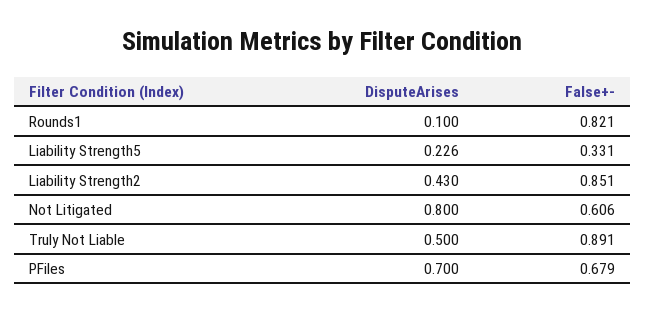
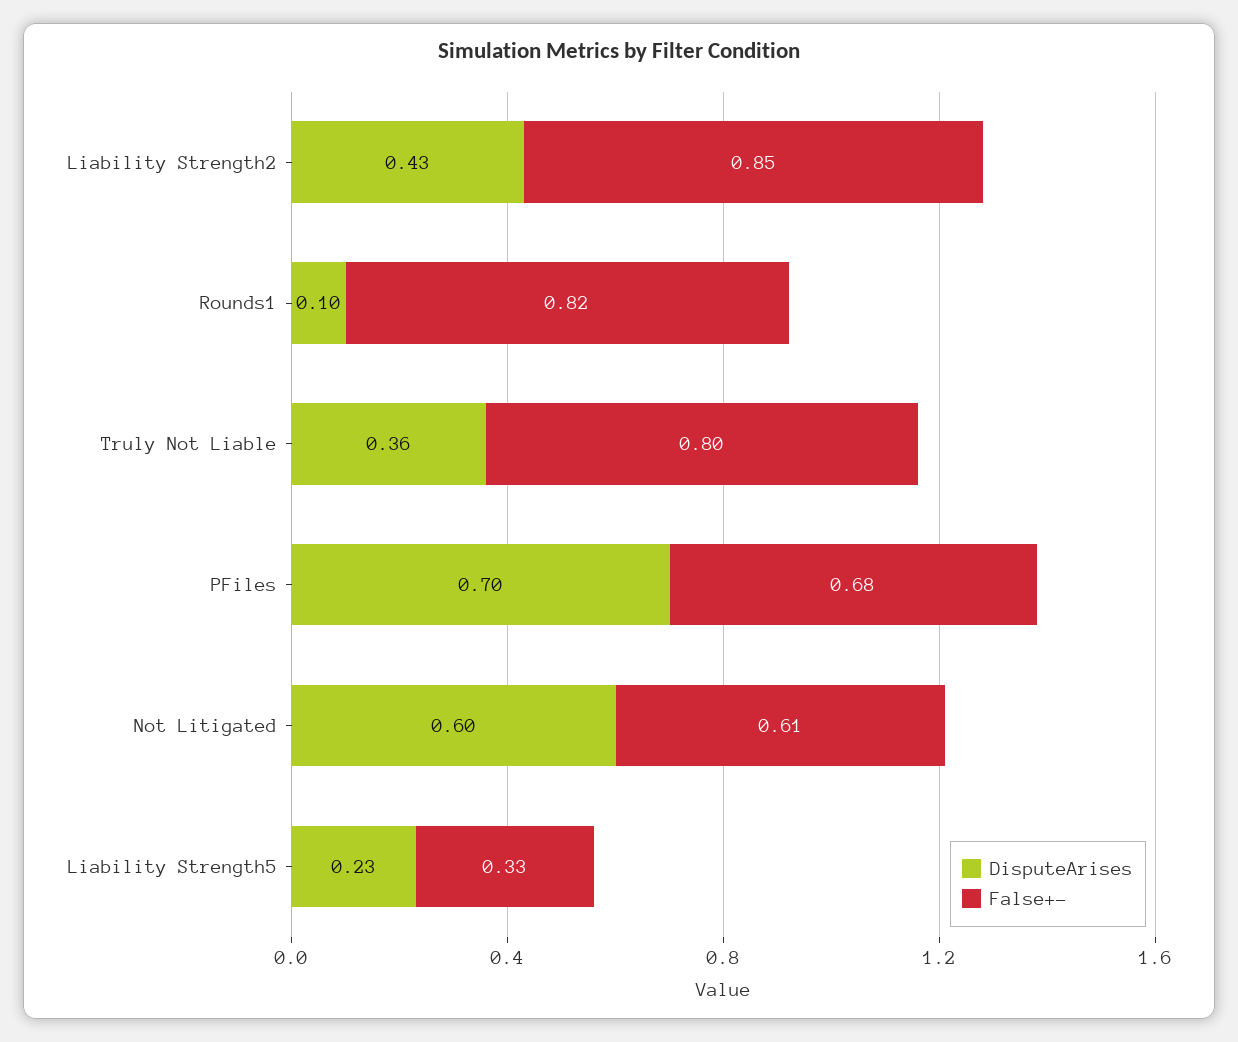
  {
    "DisputeArises": {
      "Rounds1": 0.1,
      "Liability Strength5": 0.226,
      "Liability Strength2": 0.43,
-     "Not Litigated": 0.8,
+     "Not Litigated": 0.6,
-     "Truly Not Liable": 0.5,
+     "Truly Not Liable": 0.36,
      "PFiles": 0.7
    },
    "False+-": {
      "Rounds1": 0.821,
      "Liability Strength5": 0.331,
      "Liability Strength2": 0.851,
      "Not Litigated": 0.606,
-     "Truly Not Liable": 0.891,
+     "Truly Not Liable": 0.8,
      "PFiles": 0.679
    }
  }

